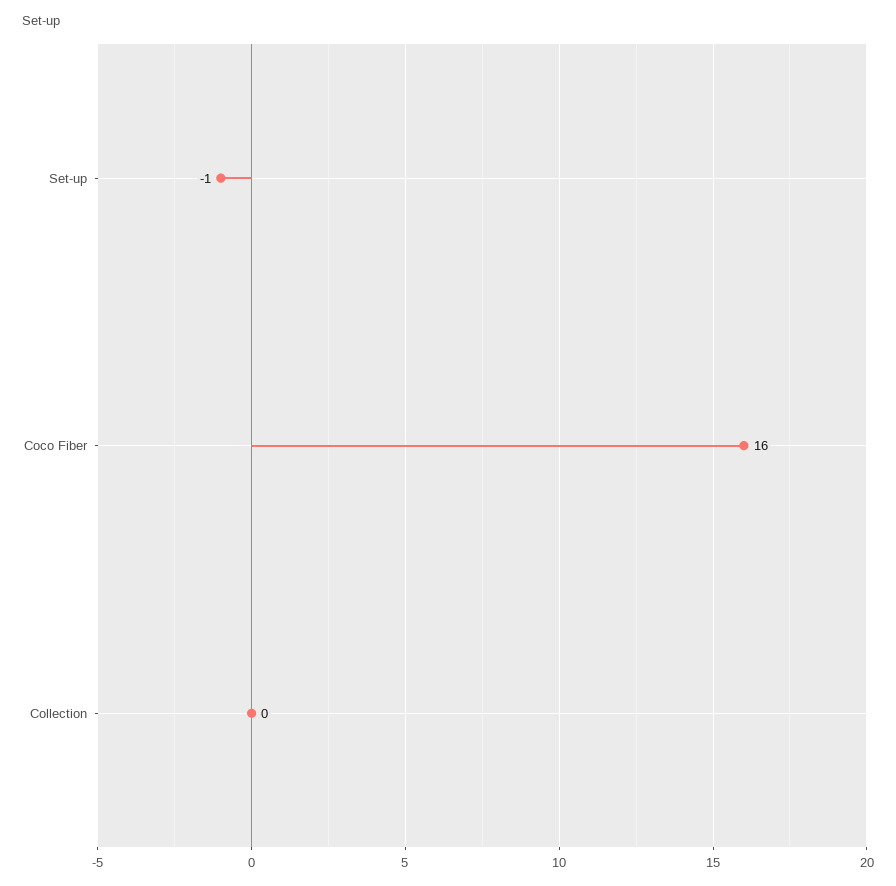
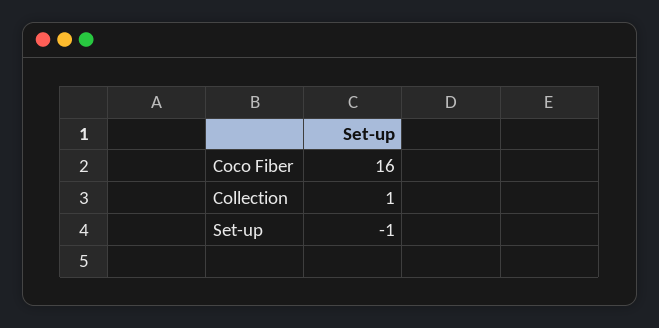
  {
    "Set-up": -1,
    "Coco Fiber": 16,
-   "Collection": 0
+   "Collection": 1
  }

